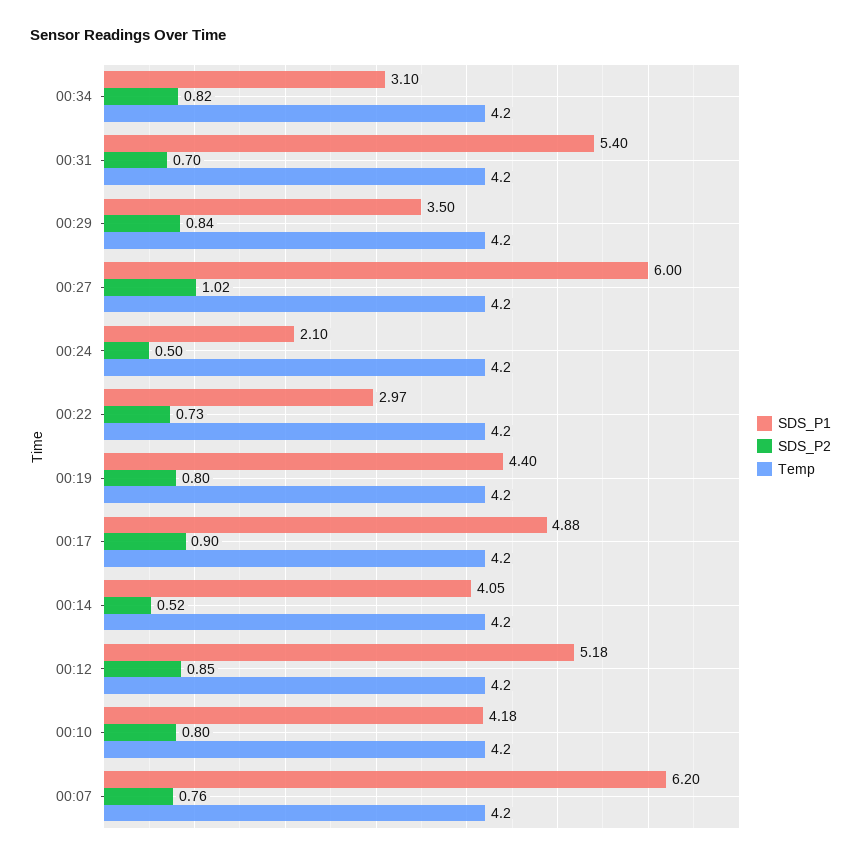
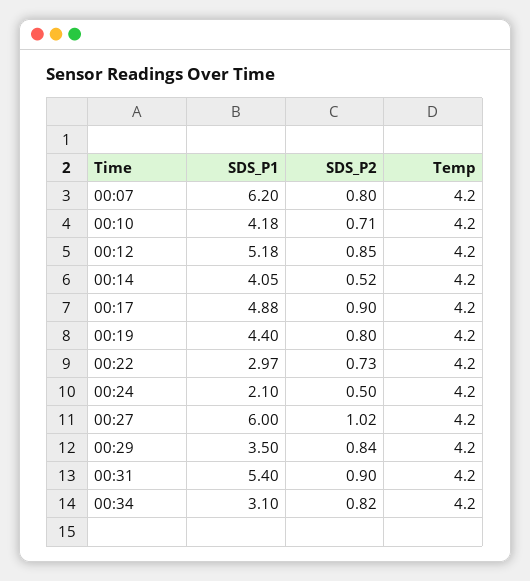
  {
    "SDS_P1": {
      "00:34": 3.1,
      "00:31": 5.4,
      "00:29": 3.5,
      "00:27": 6,
      "00:24": 2.1,
      "00:22": 2.97,
      "00:19": 4.4,
      "00:17": 4.88,
      "00:14": 4.05,
      "00:12": 5.18,
      "00:10": 4.18,
      "00:07": 6.2
    },
    "SDS_P2": {
      "00:34": 0.82,
-     "00:31": 0.7,
+     "00:31": 0.9,
      "00:29": 0.84,
      "00:27": 1.02,
      "00:24": 0.5,
      "00:22": 0.73,
      "00:19": 0.8,
      "00:17": 0.9,
      "00:14": 0.52,
      "00:12": 0.85,
-     "00:10": 0.8,
+     "00:10": 0.71,
-     "00:07": 0.76
+     "00:07": 0.8
    },
    "Temp": {
      "00:34": 4.2,
      "00:31": 4.2,
      "00:29": 4.2,
      "00:27": 4.2,
      "00:24": 4.2,
      "00:22": 4.2,
      "00:19": 4.2,
      "00:17": 4.2,
      "00:14": 4.2,
      "00:12": 4.2,
      "00:10": 4.2,
      "00:07": 4.2
    }
  }

